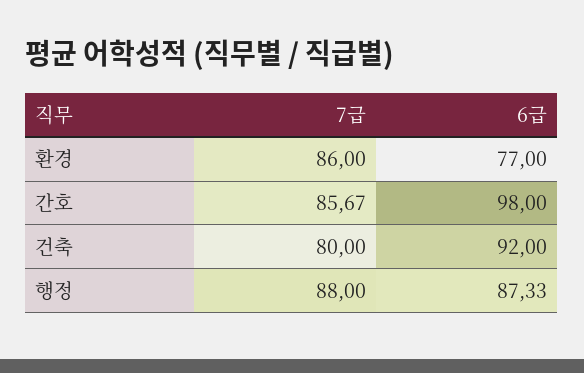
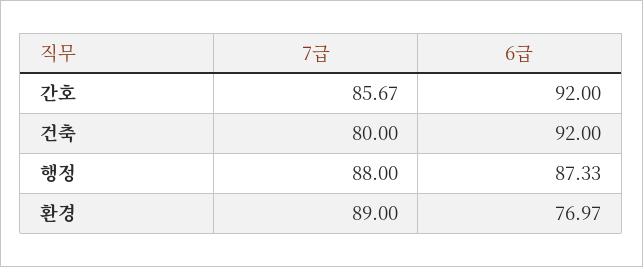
  {
    "7급": {
-     "환경": 86,
+     "환경": 89,
      "간호": 85.67,
      "건축": 80,
      "행정": 88
    },
    "6급": {
-     "환경": 77,
+     "환경": 76.97,
-     "간호": 98,
+     "간호": 92,
      "건축": 92,
      "행정": 87.33
    }
  }

